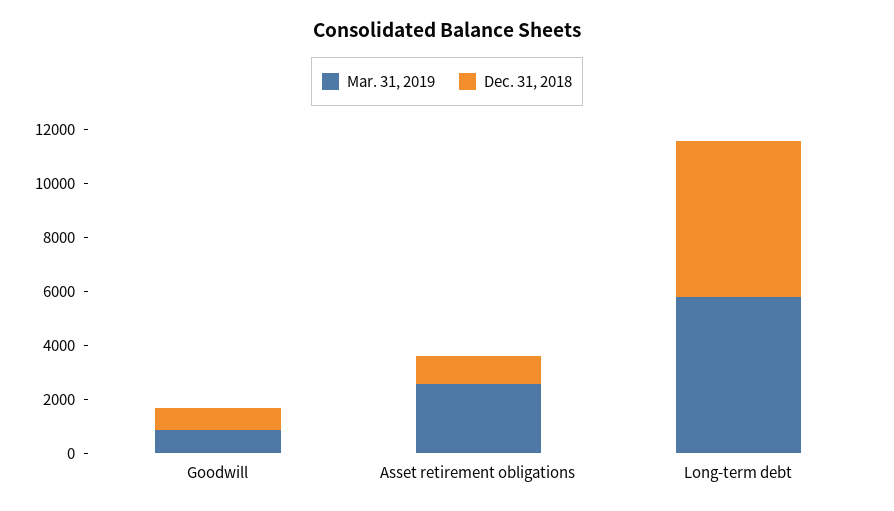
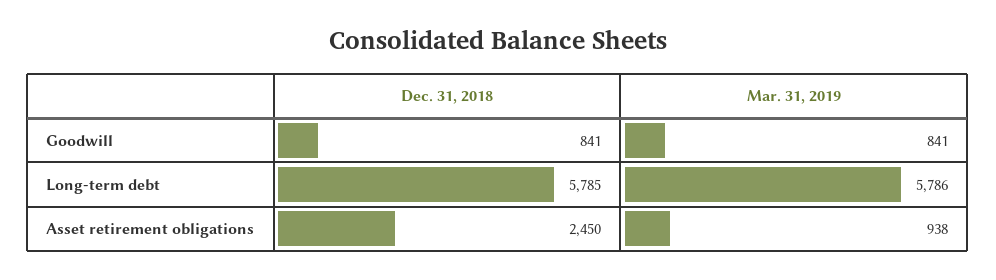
  {
    "Mar. 31, 2019": {
      "Goodwill": 841,
-     "Asset retirement obligations": 2500,
+     "Asset retirement obligations": 938,
      "Long-term debt": 5786
    },
    "Dec. 31, 2018": {
      "Goodwill": 841,
-     "Asset retirement obligations": 1000,
+     "Asset retirement obligations": 2450,
      "Long-term debt": 5785
    }
  }

